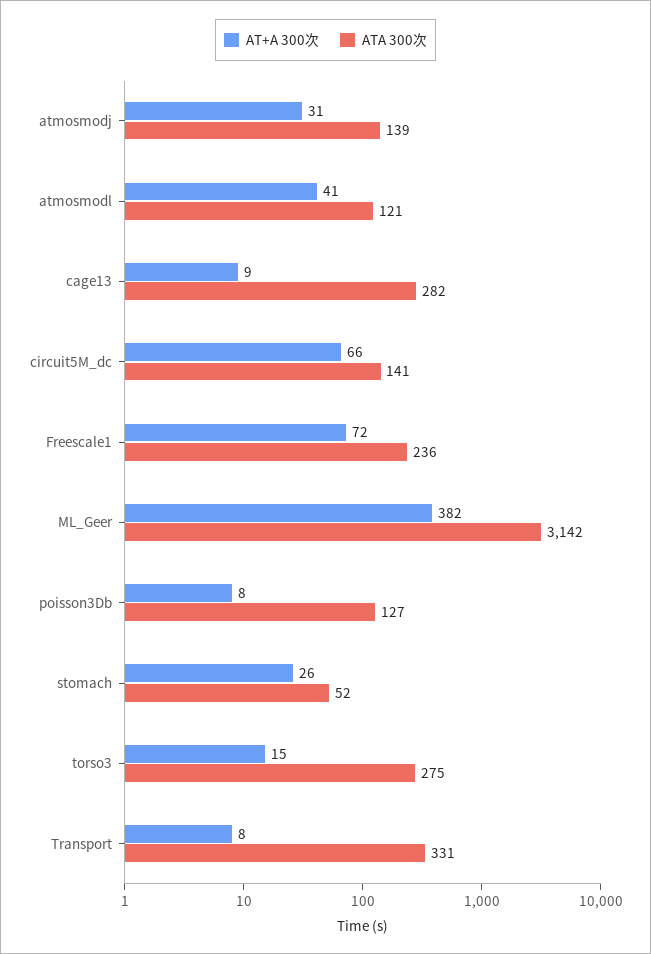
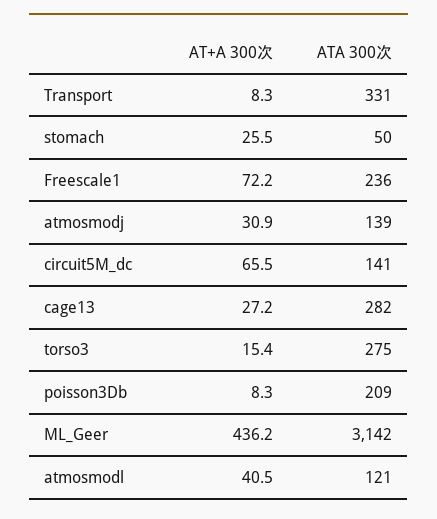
  {
    "AT+A 300次": {
      "atmosmodj": 30.9,
      "atmosmodl": 40.5,
-     "cage13": 9,
+     "cage13": 27.2,
      "circuit5M_dc": 65.5,
      "Freescale1": 72.2,
-     "ML_Geer": 382,
+     "ML_Geer": 436.2,
      "poisson3Db": 8.3,
      "stomach": 25.5,
      "torso3": 15.4,
      "Transport": 8.3
    },
    "ATA 300次": {
      "atmosmodj": 139,
      "atmosmodl": 121,
      "cage13": 282,
      "circuit5M_dc": 141,
      "Freescale1": 236,
      "ML_Geer": 3142,
-     "poisson3Db": 127,
+     "poisson3Db": 209,
-     "stomach": 52,
+     "stomach": 50,
      "torso3": 275,
      "Transport": 331
    }
  }

